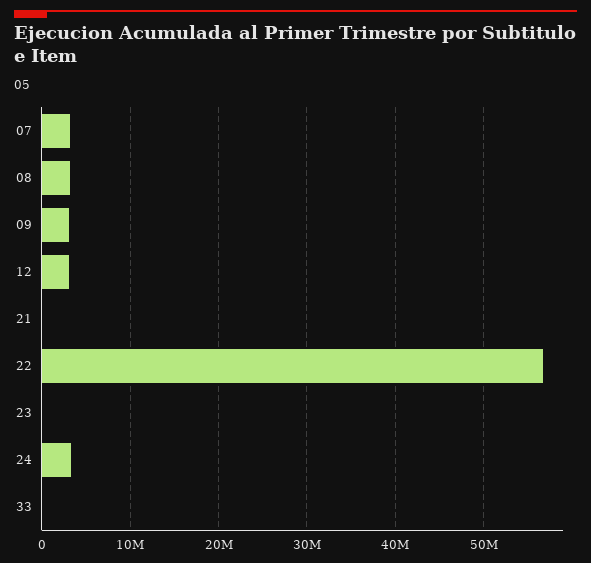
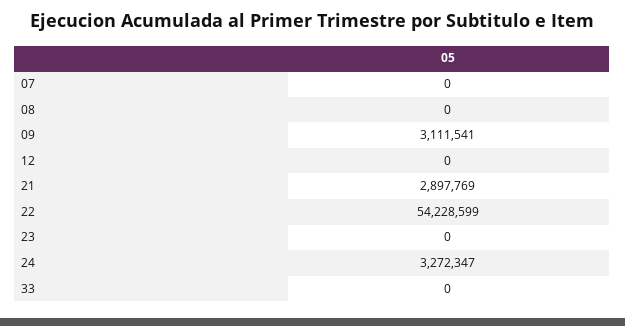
  {
-   "07": 3000000,
+   "07": 0,
-   "08": 3000000,
+   "08": 0,
    "09": 3111541,
-   "12": 3000000,
+   "12": 0,
-   "21": 0,
+   "21": 2897769,
-   "22": 57000000,
+   "22": 54228599,
    "23": 0,
    "24": 3272347,
    "33": 0
  }

